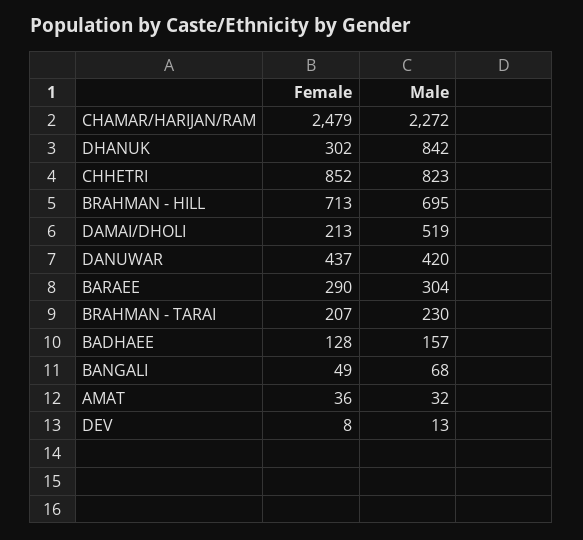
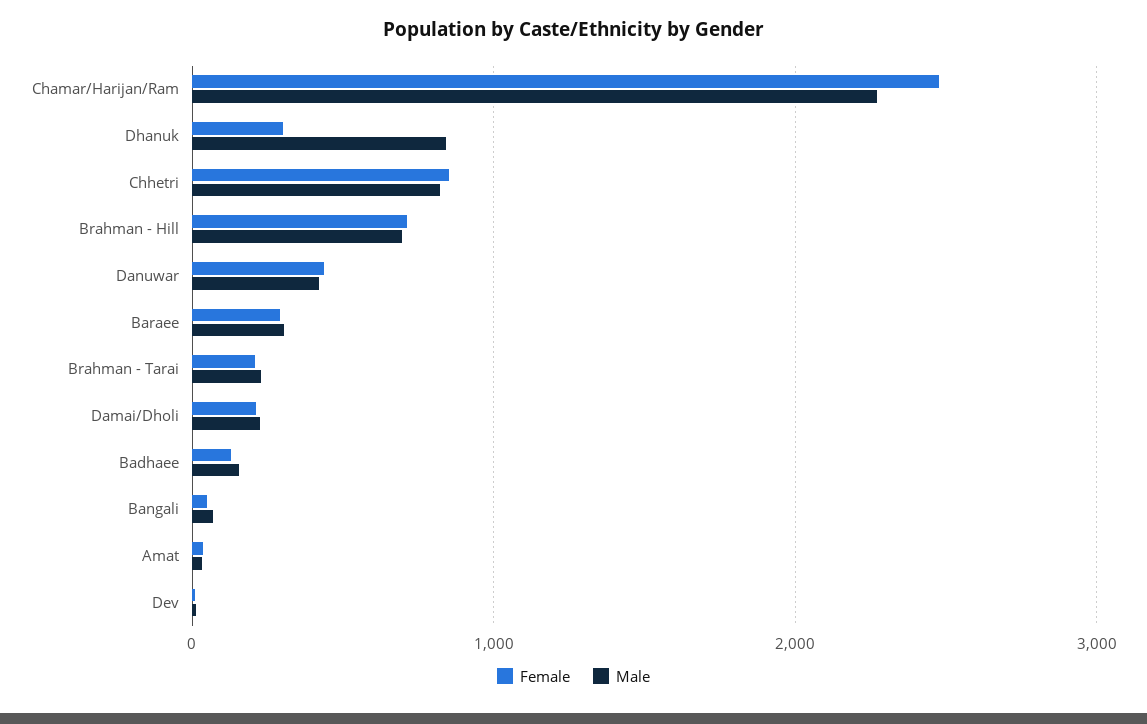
  {
    "Female": {
      "CHAMAR/HARIJAN/RAM": 2479,
      "DHANUK": 302,
      "CHHETRI": 852,
      "BRAHMAN - HILL": 713,
      "DAMAI/DHOLI": 213,
      "DANUWAR": 437,
      "BARAEE": 290,
      "BRAHMAN - TARAI": 207,
      "BADHAEE": 128,
      "BANGALI": 49,
      "AMAT": 36,
      "DEV": 8
    },
    "Male": {
      "CHAMAR/HARIJAN/RAM": 2272,
      "DHANUK": 842,
      "CHHETRI": 823,
      "BRAHMAN - HILL": 695,
-     "DAMAI/DHOLI": 519,
+     "DAMAI/DHOLI": 200,
      "DANUWAR": 420,
      "BARAEE": 304,
      "BRAHMAN - TARAI": 230,
      "BADHAEE": 157,
      "BANGALI": 68,
      "AMAT": 32,
      "DEV": 13
    }
  }

